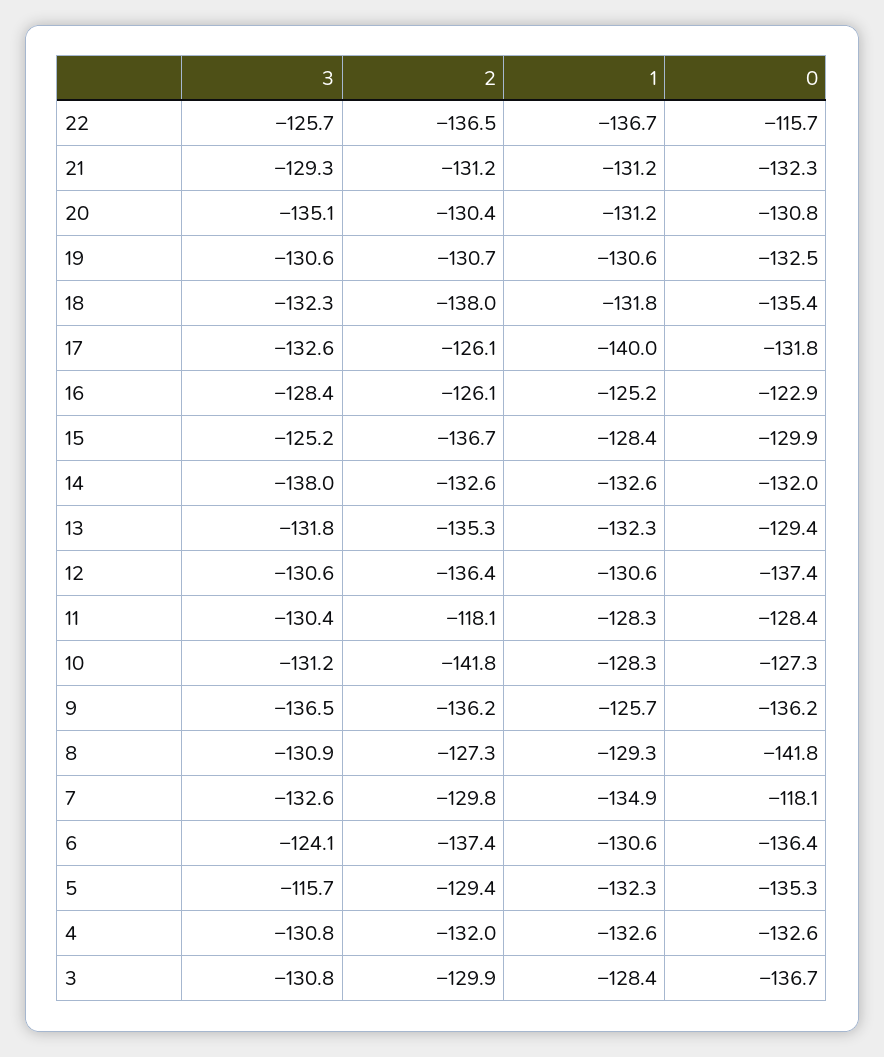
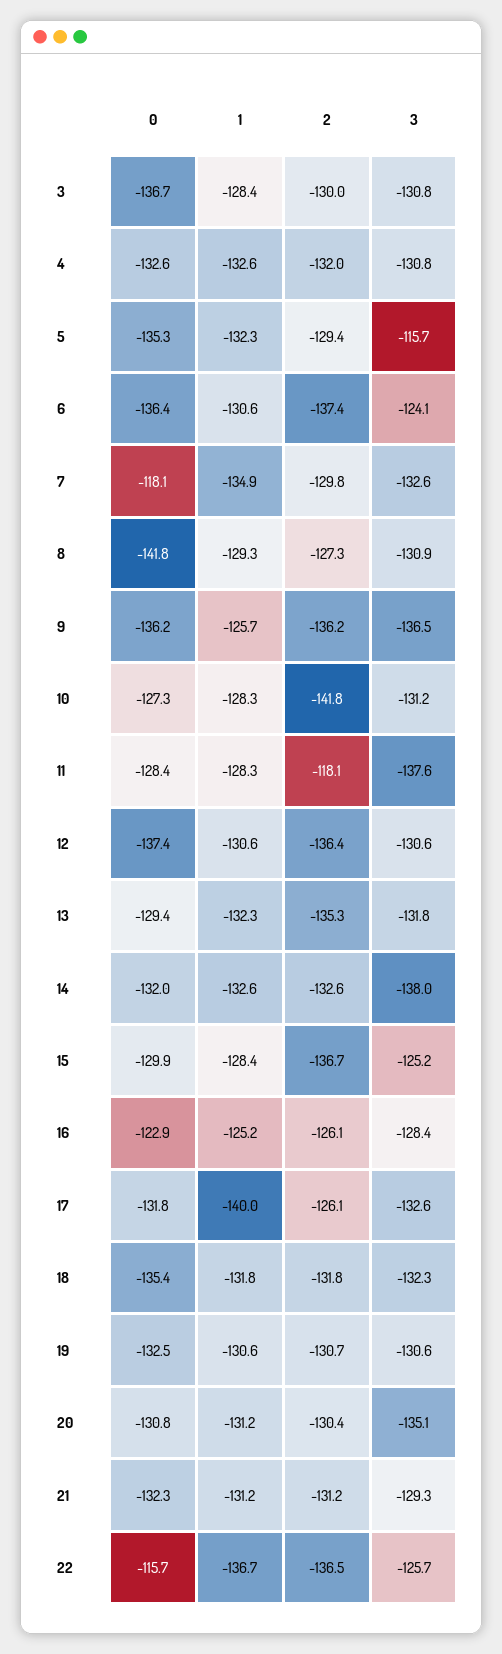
  {
    "3": {
      "22": -125.7,
      "21": -129.3,
      "20": -135.1,
      "19": -130.6,
      "18": -132.3,
      "17": -132.6,
      "16": -128.4,
      "15": -125.2,
      "14": -138,
      "13": -131.8,
      "12": -130.6,
-     "11": -130.4,
+     "11": -137.6,
      "10": -131.2,
      "9": -136.5,
      "8": -130.9,
      "7": -132.6,
      "6": -124.1,
      "5": -115.7,
      "4": -130.8,
      "3": -130.8
    },
    "2": {
      "22": -136.5,
      "21": -131.2,
      "20": -130.4,
      "19": -130.7,
-     "18": -138,
+     "18": -131.8,
      "17": -126.1,
      "16": -126.1,
      "15": -136.7,
      "14": -132.6,
      "13": -135.3,
      "12": -136.4,
      "11": -118.1,
      "10": -141.8,
      "9": -136.2,
      "8": -127.3,
      "7": -129.8,
      "6": -137.4,
      "5": -129.4,
      "4": -132,
-     "3": -129.9
+     "3": -130
    },
    "1": {
      "22": -136.7,
      "21": -131.2,
      "20": -131.2,
      "19": -130.6,
      "18": -131.8,
      "17": -140,
      "16": -125.2,
      "15": -128.4,
      "14": -132.6,
      "13": -132.3,
      "12": -130.6,
      "11": -128.3,
      "10": -128.3,
      "9": -125.7,
      "8": -129.3,
      "7": -134.9,
      "6": -130.6,
      "5": -132.3,
      "4": -132.6,
      "3": -128.4
    },
    "0": {
      "22": -115.7,
      "21": -132.3,
      "20": -130.8,
      "19": -132.5,
      "18": -135.4,
      "17": -131.8,
      "16": -122.9,
      "15": -129.9,
      "14": -132,
      "13": -129.4,
      "12": -137.4,
      "11": -128.4,
      "10": -127.3,
      "9": -136.2,
      "8": -141.8,
      "7": -118.1,
      "6": -136.4,
      "5": -135.3,
      "4": -132.6,
      "3": -136.7
    }
  }

